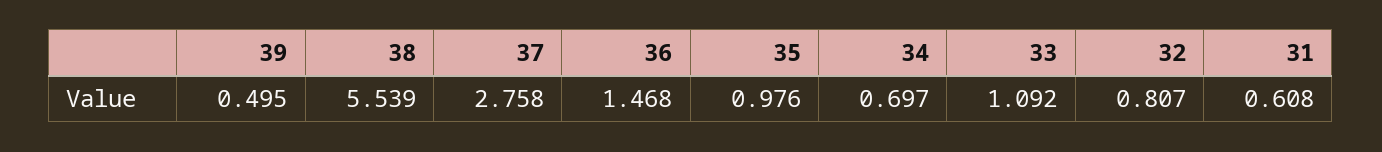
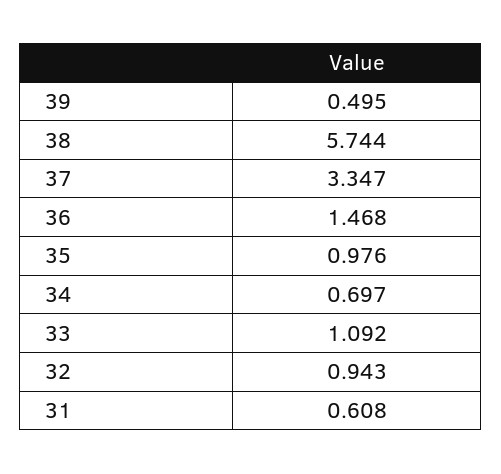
  {
    "39": 0.495,
-   "38": 5.539,
+   "38": 5.744,
-   "37": 2.758,
+   "37": 3.347,
    "36": 1.468,
    "35": 0.976,
    "34": 0.697,
    "33": 1.092,
-   "32": 0.807,
+   "32": 0.943,
    "31": 0.608
  }

